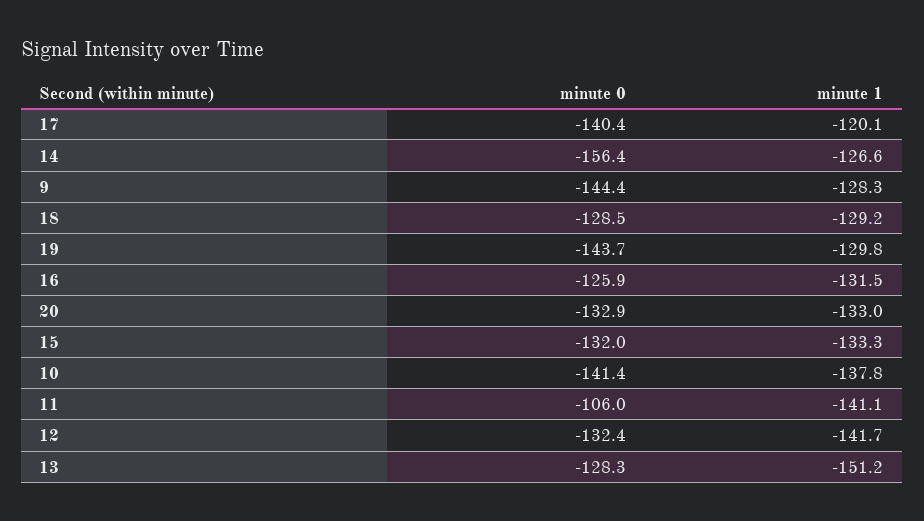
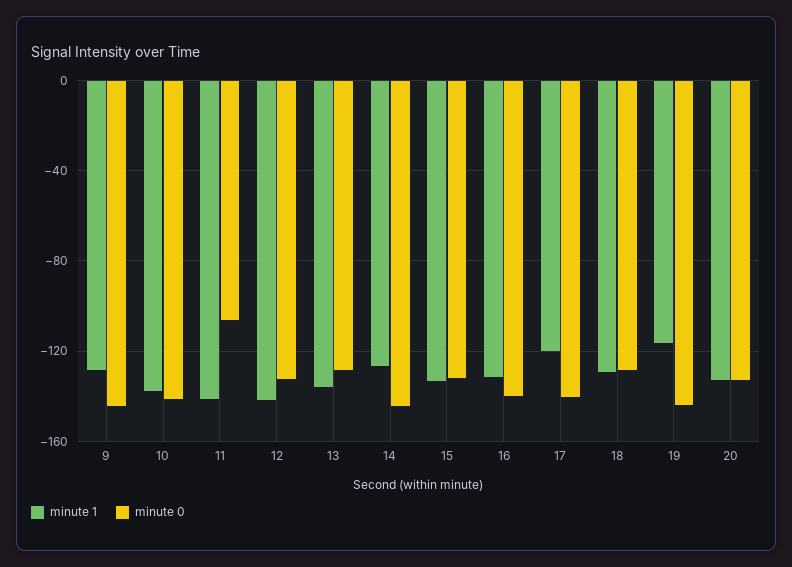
  {
    "minute 0": {
      "17": -140.4,
-     "14": -156.4,
+     "14": -145,
      "9": -144.4,
      "18": -128.5,
      "19": -143.7,
-     "16": -125.9,
+     "16": -140,
      "20": -132.9,
      "15": -132,
      "10": -141.4,
      "11": -106,
      "12": -132.4,
      "13": -128.3
    },
    "minute 1": {
      "17": -120.1,
      "14": -126.6,
      "9": -128.3,
      "18": -129.2,
-     "19": -129.8,
+     "19": -115,
      "16": -131.5,
      "20": -133,
      "15": -133.3,
      "10": -137.8,
      "11": -141.1,
      "12": -141.7,
-     "13": -151.2
+     "13": -135
    }
  }

